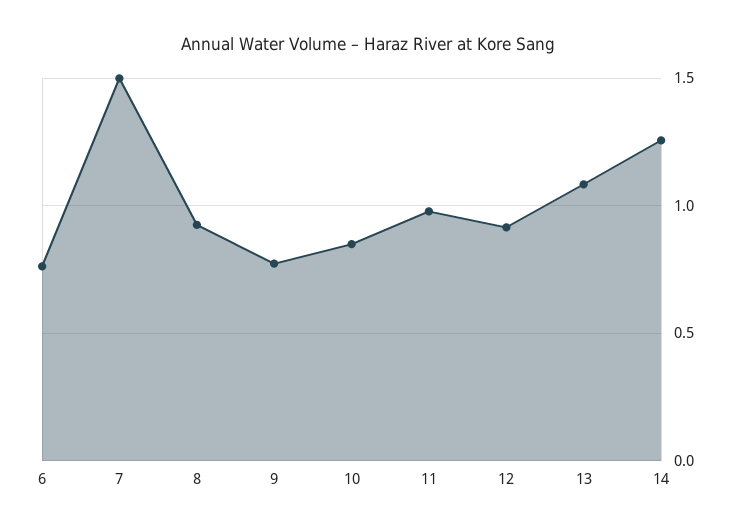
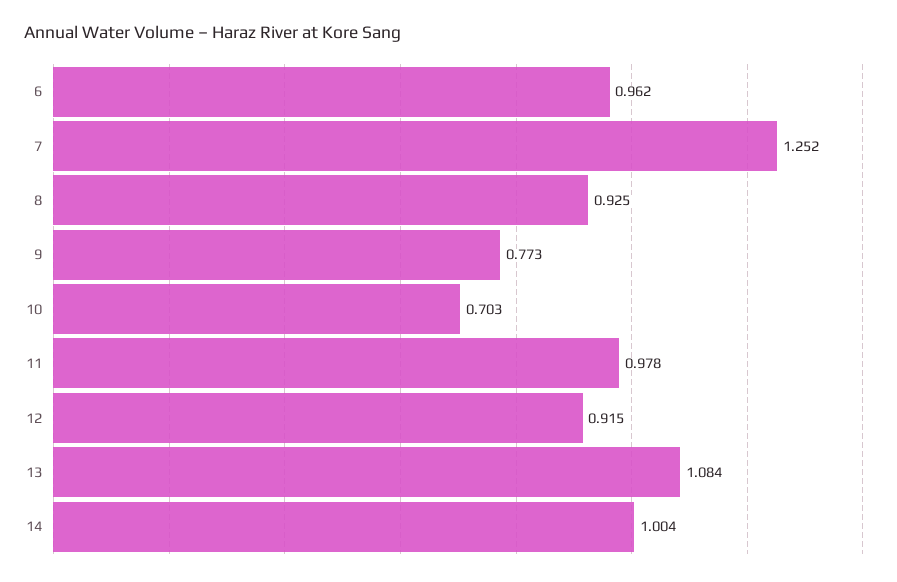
  {
-   "6": 0.75,
+   "6": 0.962,
-   "7": 1.5,
+   "7": 1.252,
    "8": 0.925,
    "9": 0.773,
-   "10": 0.85,
+   "10": 0.703,
    "11": 0.978,
    "12": 0.915,
    "13": 1.084,
-   "14": 1.25
+   "14": 1.004
  }

